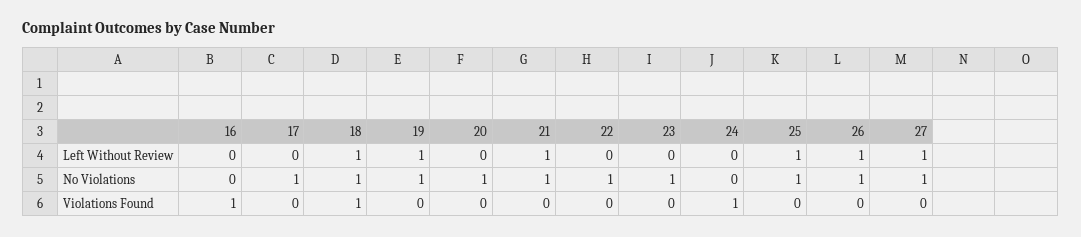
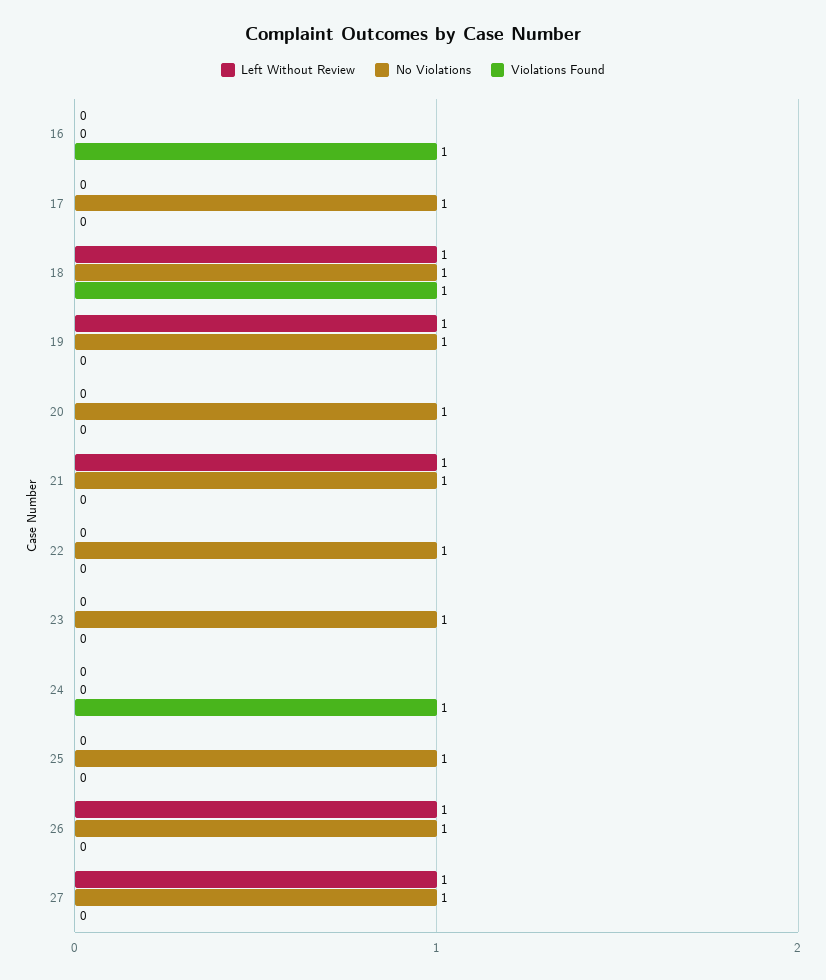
  {
    "Left Without Review": {
      "16": 0,
      "17": 0,
      "18": 1,
      "19": 1,
      "20": 0,
      "21": 1,
      "22": 0,
      "23": 0,
      "24": 0,
-     "25": 1,
+     "25": 0,
      "26": 1,
      "27": 1
    },
    "No Violations": {
      "16": 0,
      "17": 1,
      "18": 1,
      "19": 1,
      "20": 1,
      "21": 1,
      "22": 1,
      "23": 1,
      "24": 0,
      "25": 1,
      "26": 1,
      "27": 1
    },
    "Violations Found": {
      "16": 1,
      "17": 0,
      "18": 1,
      "19": 0,
      "20": 0,
      "21": 0,
      "22": 0,
      "23": 0,
      "24": 1,
      "25": 0,
      "26": 0,
      "27": 0
    }
  }

